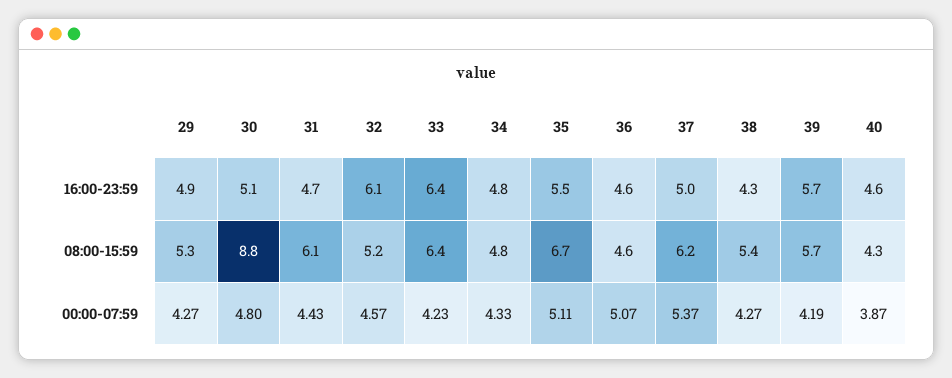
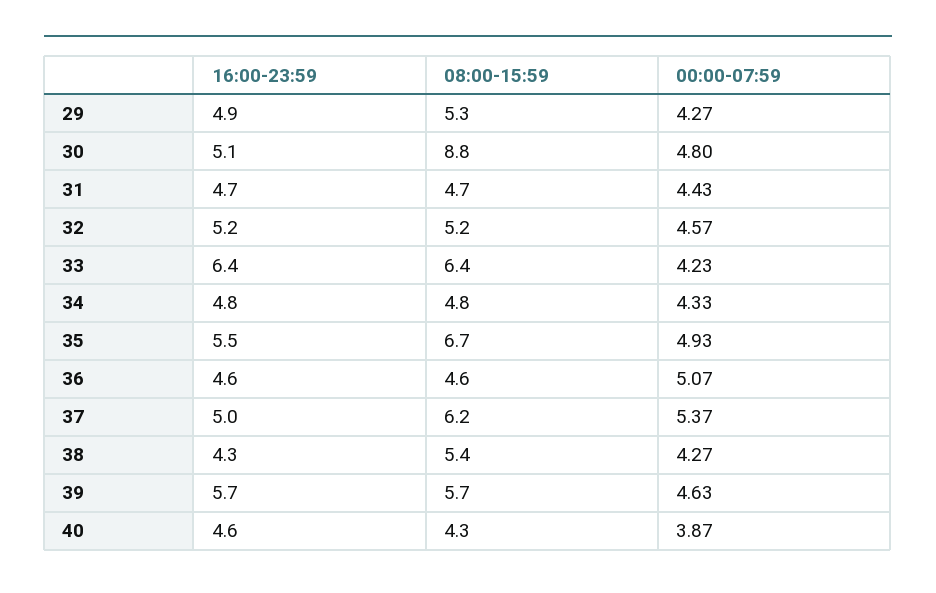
  {
    "29": {
      "16:00-23:59": 4.9,
      "08:00-15:59": 5.3,
      "00:00-07:59": 4.27
    },
    "30": {
      "16:00-23:59": 5.1,
      "08:00-15:59": 8.8,
      "00:00-07:59": 4.8
    },
    "31": {
      "16:00-23:59": 4.7,
-     "08:00-15:59": 6.1,
+     "08:00-15:59": 4.7,
      "00:00-07:59": 4.43
    },
    "32": {
-     "16:00-23:59": 6.1,
+     "16:00-23:59": 5.2,
      "08:00-15:59": 5.2,
      "00:00-07:59": 4.57
    },
    "33": {
      "16:00-23:59": 6.4,
      "08:00-15:59": 6.4,
      "00:00-07:59": 4.23
    },
    "34": {
      "16:00-23:59": 4.8,
      "08:00-15:59": 4.8,
      "00:00-07:59": 4.33
    },
    "35": {
      "16:00-23:59": 5.5,
      "08:00-15:59": 6.7,
-     "00:00-07:59": 5.11
+     "00:00-07:59": 4.93
    },
    "36": {
      "16:00-23:59": 4.6,
      "08:00-15:59": 4.6,
      "00:00-07:59": 5.07
    },
    "37": {
      "16:00-23:59": 5,
      "08:00-15:59": 6.2,
      "00:00-07:59": 5.37
    },
    "38": {
      "16:00-23:59": 4.3,
      "08:00-15:59": 5.4,
      "00:00-07:59": 4.27
    },
    "39": {
      "16:00-23:59": 5.7,
      "08:00-15:59": 5.7,
-     "00:00-07:59": 4.19
+     "00:00-07:59": 4.63
    },
    "40": {
      "16:00-23:59": 4.6,
      "08:00-15:59": 4.3,
      "00:00-07:59": 3.87
    }
  }

